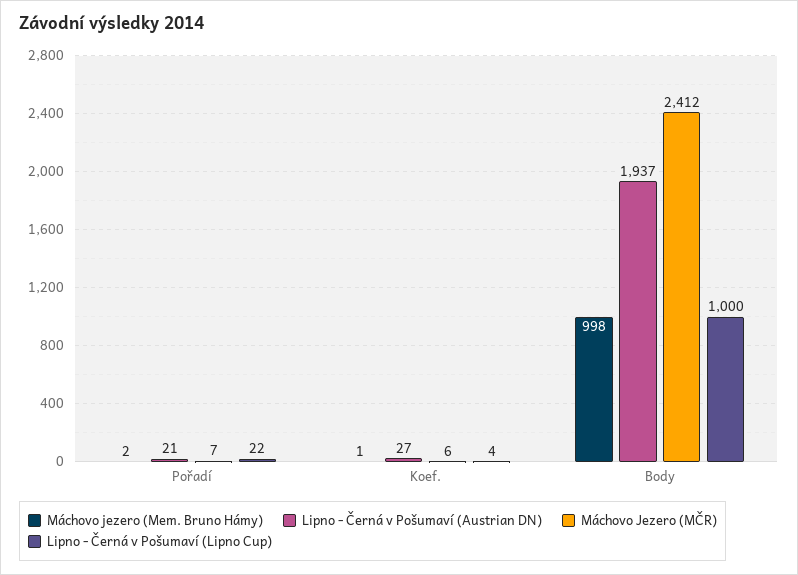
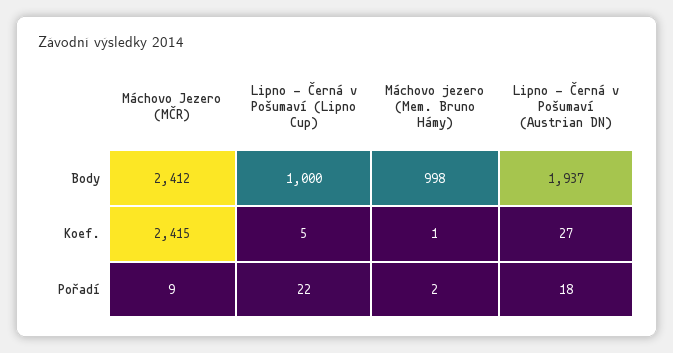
  {
    "Máchovo jezero (Mem. Bruno Hámy)": {
      "Pořadí": 2,
      "Koef.": 1,
      "Body": 998
    },
    "Lipno - Černá v Pošumaví (Austrian DN)": {
-     "Pořadí": 21,
+     "Pořadí": 18,
      "Koef.": 27,
      "Body": 1937
    },
    "Máchovo Jezero (MČR)": {
-     "Pořadí": 7,
+     "Pořadí": 9,
-     "Koef.": 6,
+     "Koef.": 2415,
      "Body": 2412
    },
    "Lipno - Černá v Pošumaví (Lipno Cup)": {
      "Pořadí": 22,
-     "Koef.": 4,
+     "Koef.": 5,
      "Body": 1000
    }
  }

